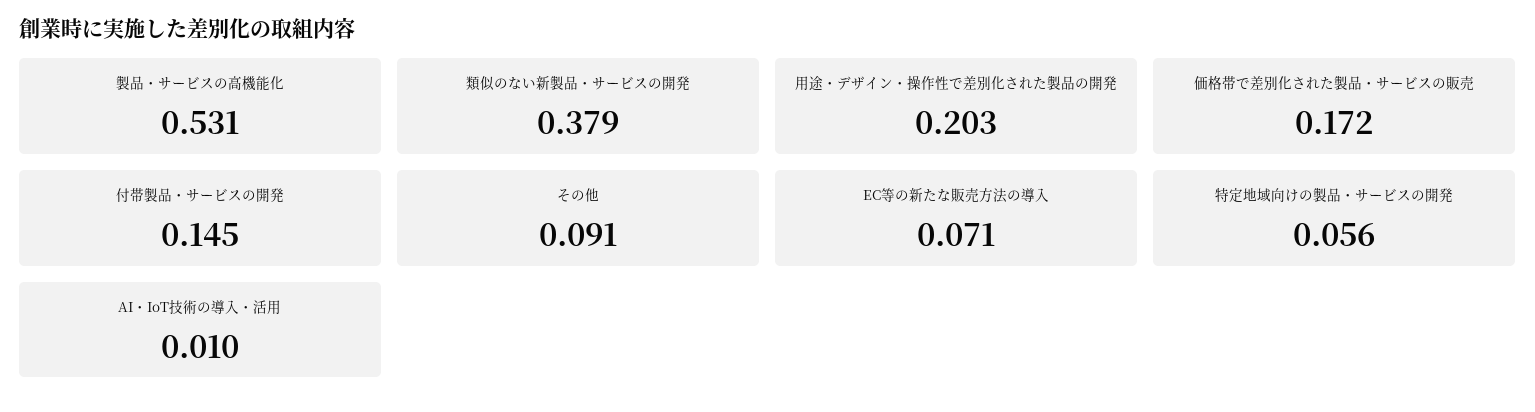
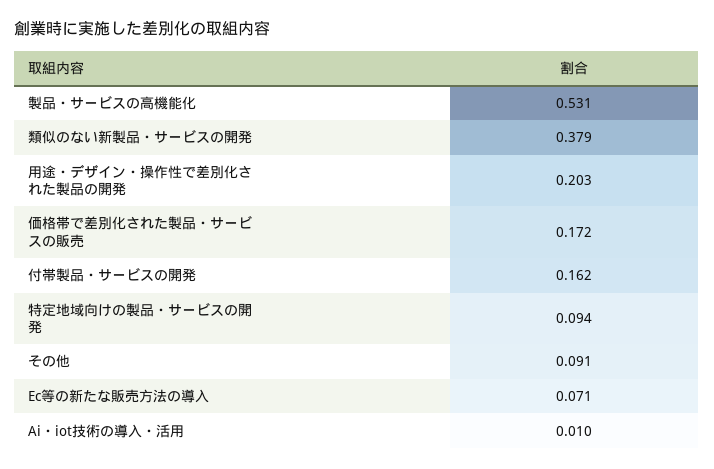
  {
    "製品・サービスの高機能化": 0.531,
    "類似のない新製品・サービスの開発": 0.379,
    "用途・デザイン・操作性で差別化された製品の開発": 0.203,
    "価格帯で差別化された製品・サービスの販売": 0.172,
-   "付帯製品・サービスの開発": 0.145,
+   "付帯製品・サービスの開発": 0.162,
    "その他": 0.091,
    "EC等の新たな販売方法の導入": 0.071,
-   "特定地域向けの製品・サービスの開発": 0.056,
+   "特定地域向けの製品・サービスの開発": 0.094,
    "AI・IoT技術の導入・活用": 0.01
  }

